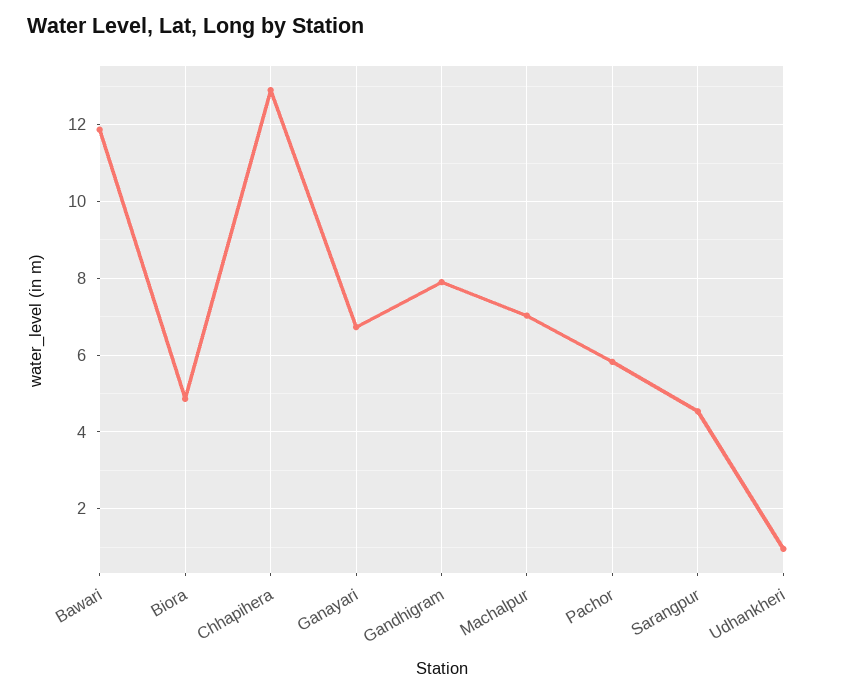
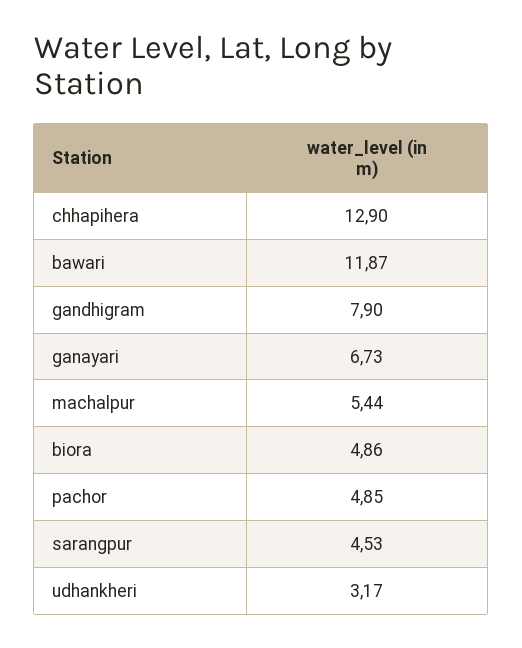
  {
    "Bawari": 11.87,
    "Biora": 4.86,
    "Chhapihera": 12.9,
    "Ganayari": 6.73,
    "Gandhigram": 7.9,
-   "Machalpur": 7,
+   "Machalpur": 5.44,
-   "Pachor": 5.8,
+   "Pachor": 4.85,
    "Sarangpur": 4.53,
-   "Udhankheri": 1
+   "Udhankheri": 3.17
  }

